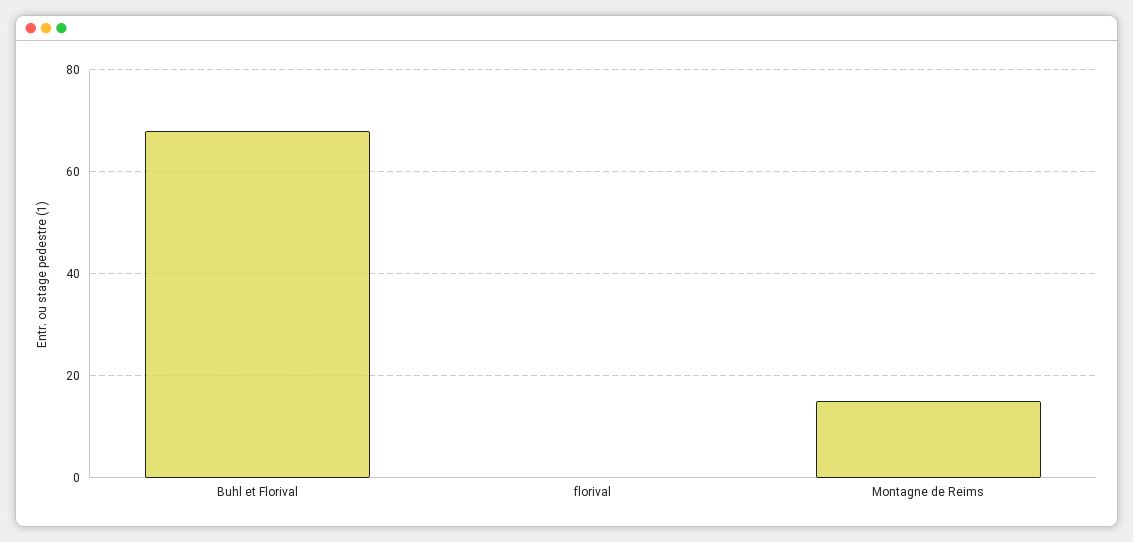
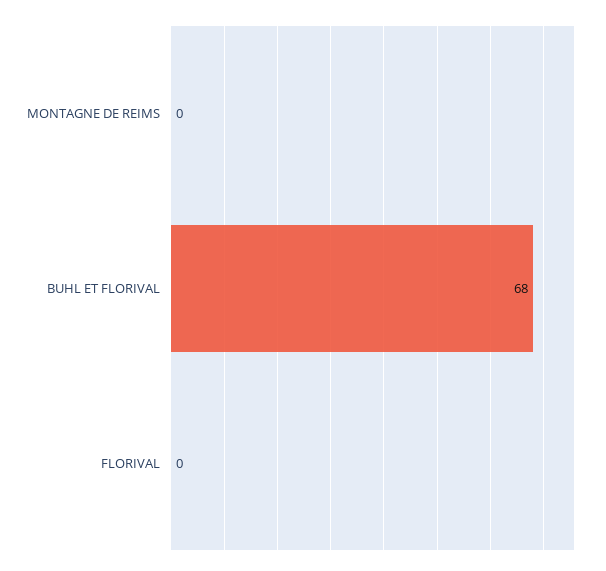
  {
    "Buhl et Florival": 68,
    "florival": 0,
-   "Montagne de Reims": 15
+   "Montagne de Reims": 0
  }

